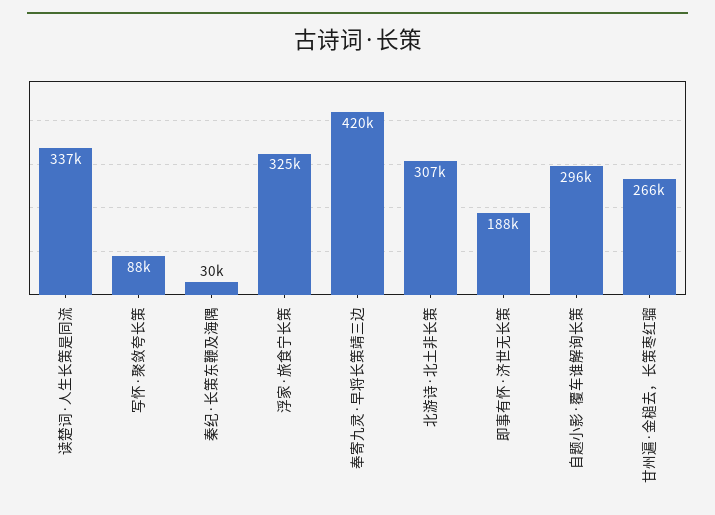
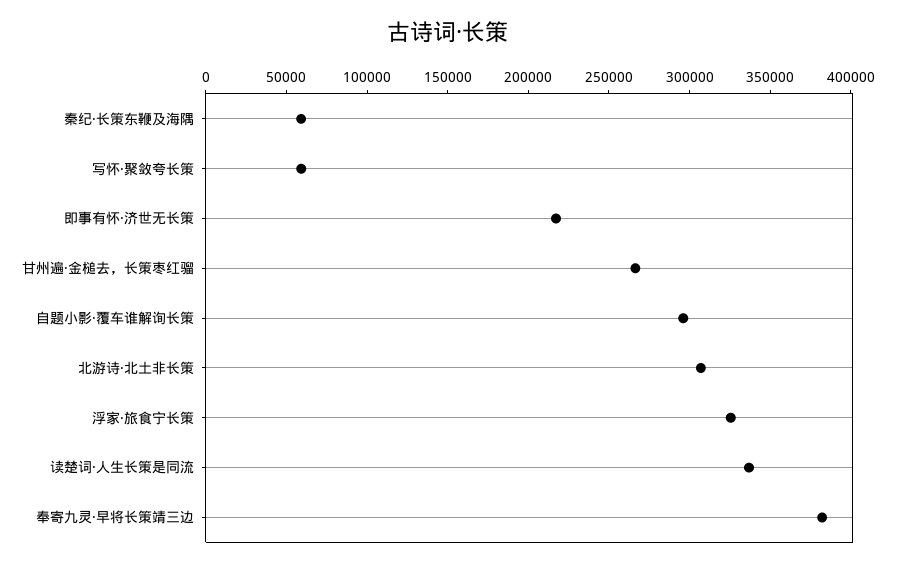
  {
    "读楚词·人生长策是同流": 337000,
-   "写怀·聚敛夸长策": 88000,
+   "写怀·聚敛夸长策": 60000,
-   "秦纪·长策东鞭及海隅": 30000,
+   "秦纪·长策东鞭及海隅": 60000,
    "浮家·旅食宁长策": 325000,
-   "奉寄九灵·早将长策靖三边": 420000,
+   "奉寄九灵·早将长策靖三边": 380000,
    "北游诗·北土非长策": 307000,
-   "即事有怀·济世无长策": 188000,
+   "即事有怀·济世无长策": 220000,
    "自题小影·覆车谁解询长策": 296000,
    "甘州遍·金槌去，长策枣红骝": 266000
  }

